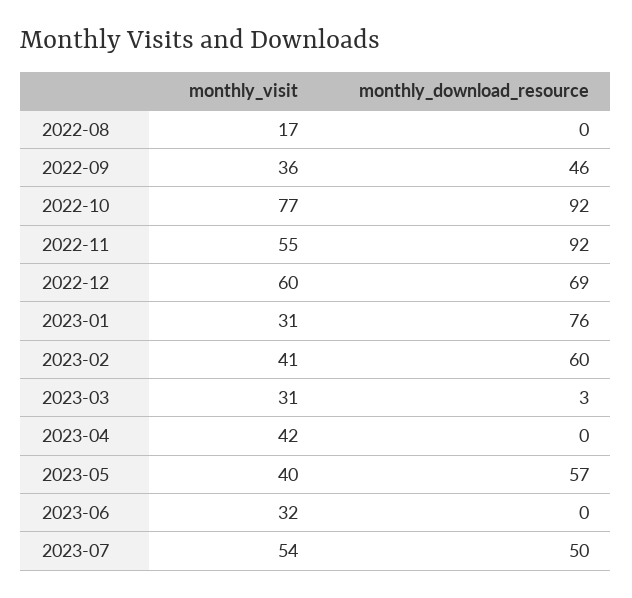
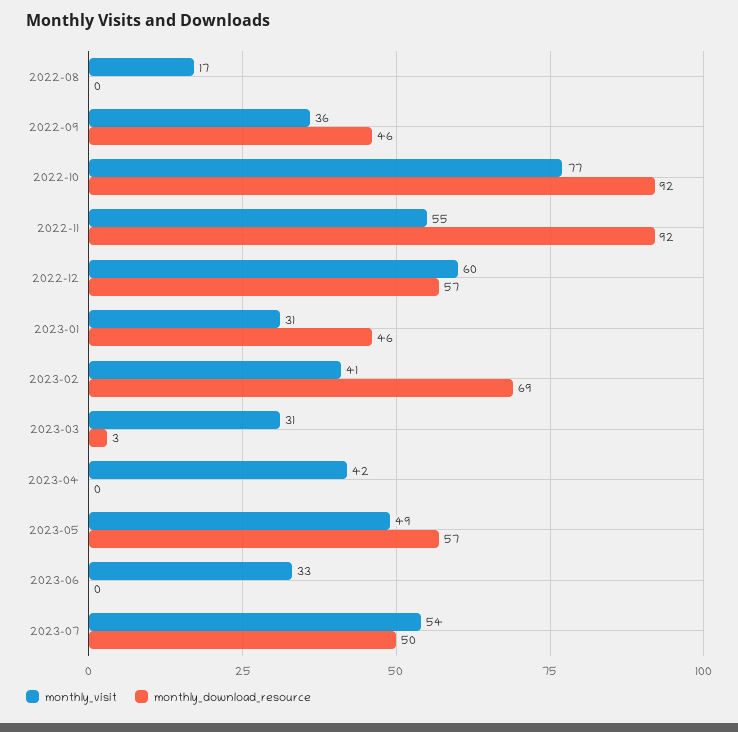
  {
    "monthly_visit": {
      "2022-08": 17,
      "2022-09": 36,
      "2022-10": 77,
      "2022-11": 55,
      "2022-12": 60,
      "2023-01": 31,
      "2023-02": 41,
      "2023-03": 31,
      "2023-04": 42,
-     "2023-05": 40,
+     "2023-05": 49,
-     "2023-06": 32,
+     "2023-06": 33,
      "2023-07": 54
    },
    "monthly_download_resource": {
      "2022-08": 0,
      "2022-09": 46,
      "2022-10": 92,
      "2022-11": 92,
-     "2022-12": 69,
+     "2022-12": 57,
-     "2023-01": 76,
+     "2023-01": 46,
-     "2023-02": 60,
+     "2023-02": 69,
      "2023-03": 3,
      "2023-04": 0,
      "2023-05": 57,
      "2023-06": 0,
      "2023-07": 50
    }
  }

